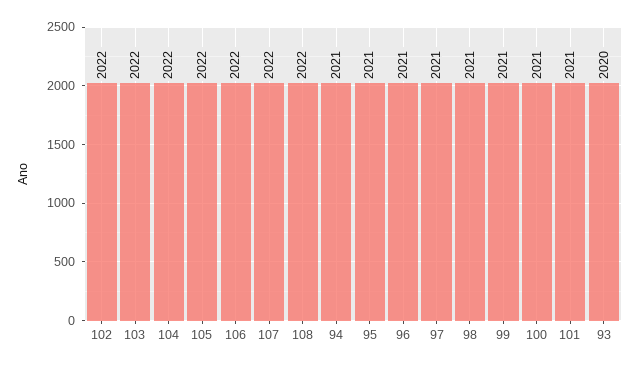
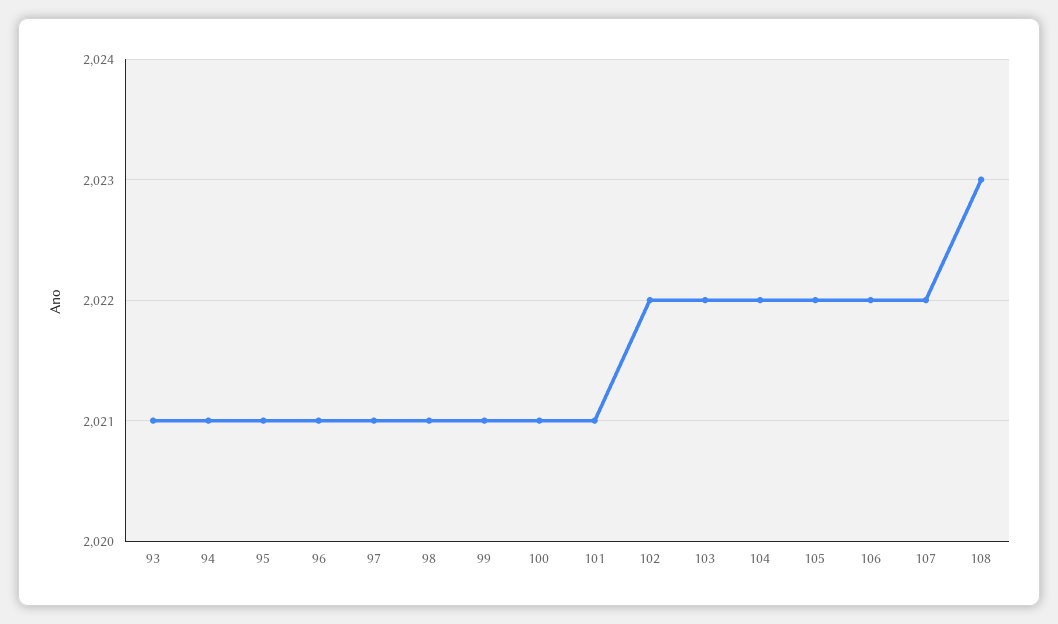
  {
    "102": 2022,
    "103": 2022,
    "104": 2022,
    "105": 2022,
    "106": 2022,
    "107": 2022,
-   "108": 2022,
+   "108": 2023,
    "94": 2021,
    "95": 2021,
    "96": 2021,
    "97": 2021,
    "98": 2021,
    "99": 2021,
    "100": 2021,
    "101": 2021,
-   "93": 2020
+   "93": 2021
  }

